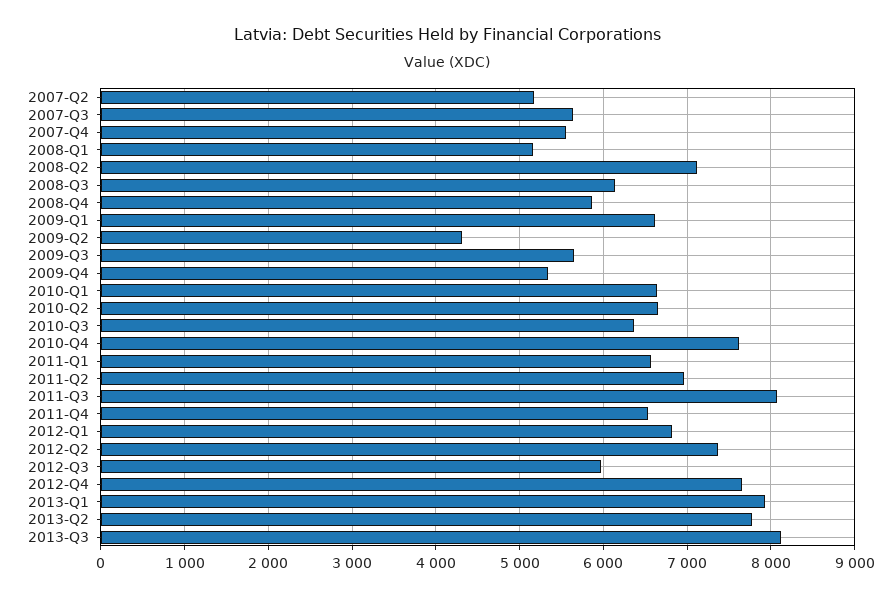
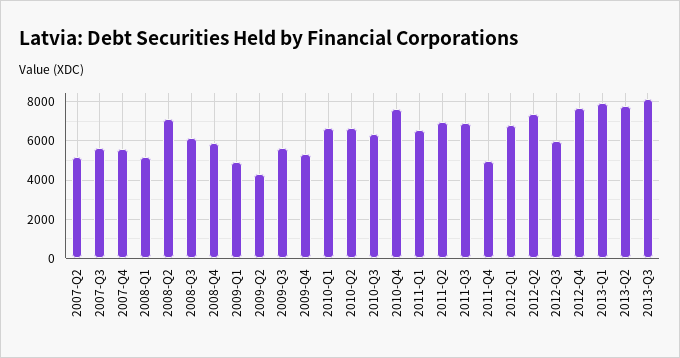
  {
    "2007-Q2": 5200,
    "2007-Q3": 5600,
    "2007-Q4": 5600,
    "2008-Q1": 5200,
    "2008-Q2": 7100,
    "2008-Q3": 6100,
    "2008-Q4": 5900,
-   "2009-Q1": 6600,
+   "2009-Q1": 5000,
    "2009-Q2": 4300,
    "2009-Q3": 5700,
    "2009-Q4": 5300,
    "2010-Q1": 6600,
    "2010-Q2": 6700,
    "2010-Q3": 6400,
    "2010-Q4": 7600,
    "2011-Q1": 6600,
    "2011-Q2": 7000,
-   "2011-Q3": 8100,
+   "2011-Q3": 7000,
-   "2011-Q4": 6500,
+   "2011-Q4": 5000,
    "2012-Q1": 6800,
    "2012-Q2": 7400,
    "2012-Q3": 6000,
    "2012-Q4": 7700,
    "2013-Q1": 7900,
    "2013-Q2": 7800,
    "2013-Q3": 8100
  }

